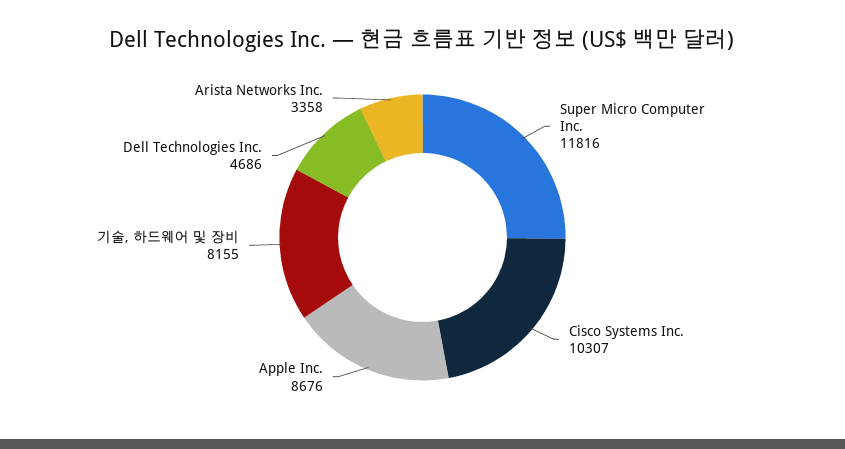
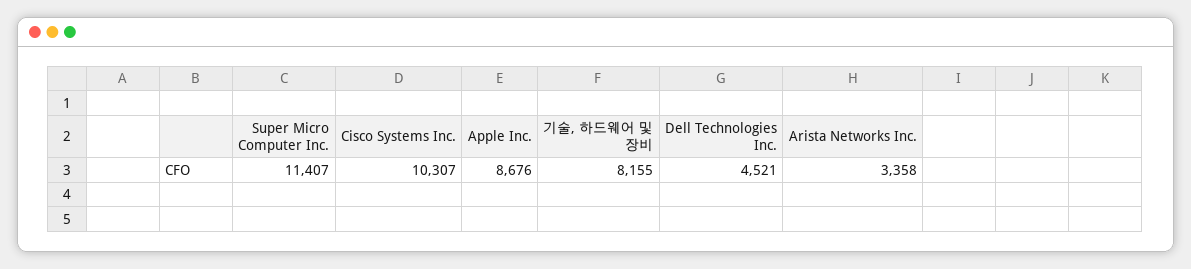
  {
-   "Super Micro Computer Inc.": 11816,
+   "Super Micro Computer Inc.": 11407,
    "Cisco Systems Inc.": 10307,
    "Apple Inc.": 8676,
    "기술, 하드웨어 및 장비": 8155,
-   "Dell Technologies Inc.": 4686,
+   "Dell Technologies Inc.": 4521,
    "Arista Networks Inc.": 3358
  }

